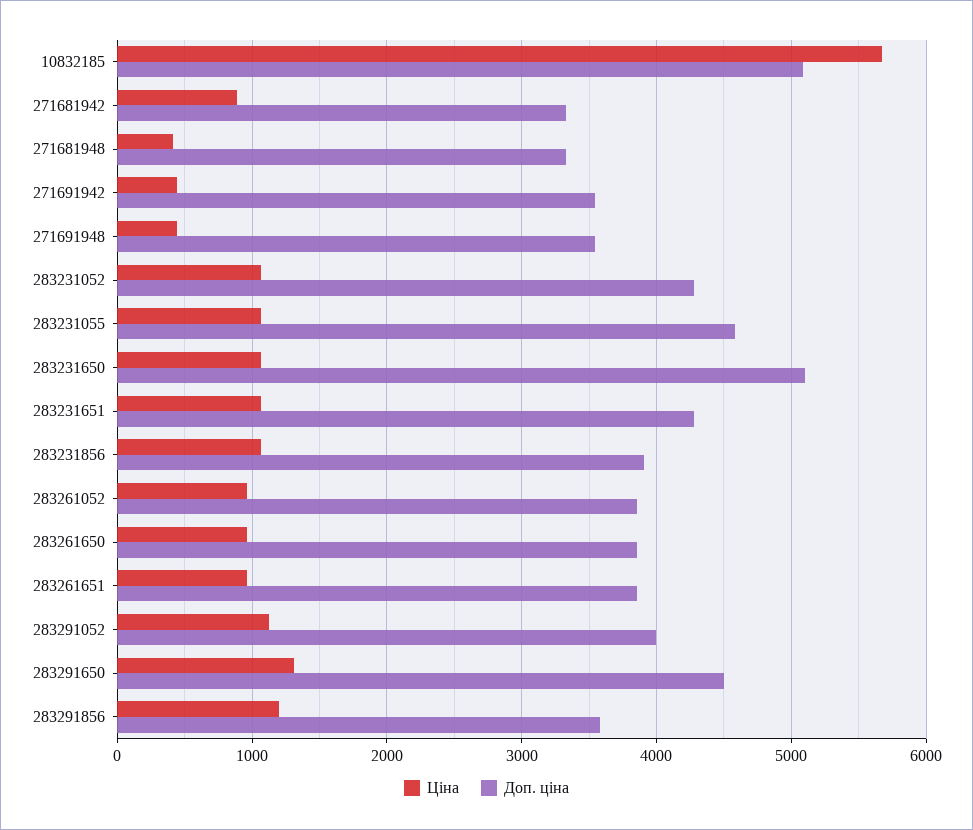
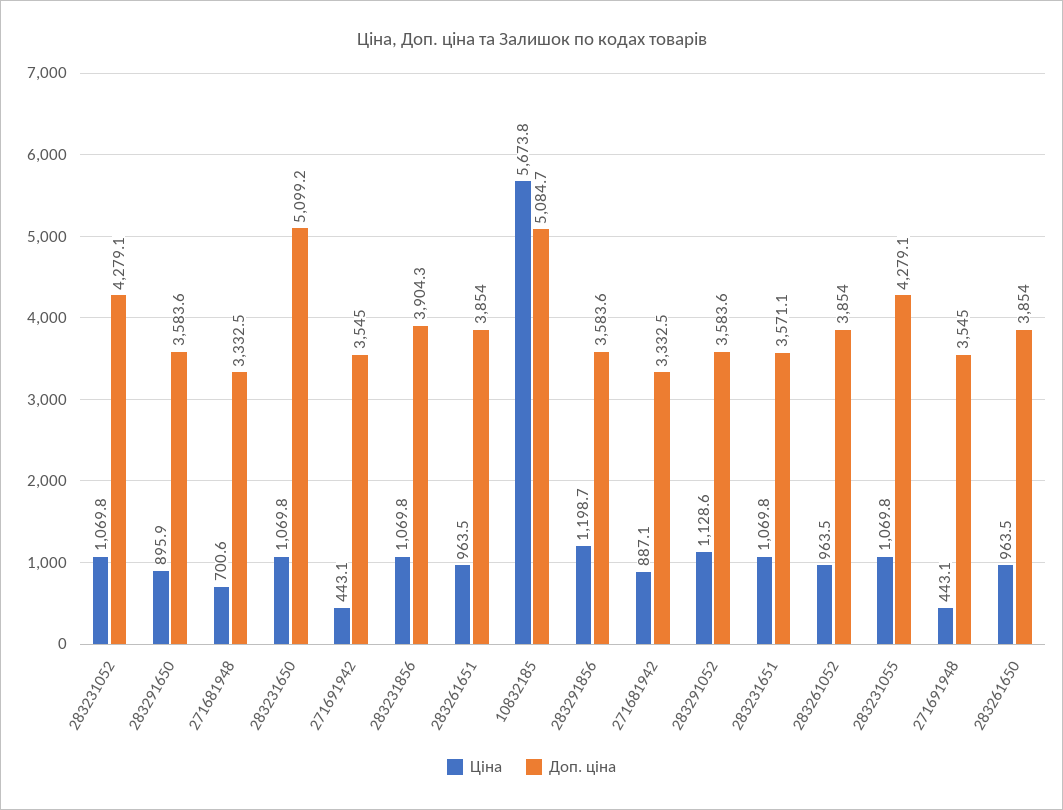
  {
    "Ціна": {
      "10832185": 5673.8,
      "271681942": 887.1,
-     "271681948": 400,
+     "271681948": 700.6,
      "271691942": 443.1,
      "271691948": 443.1,
      "283231052": 1069.8,
      "283231055": 1069.8,
      "283231650": 1069.8,
      "283231651": 1069.8,
      "283231856": 1069.8,
      "283261052": 963.5,
      "283261650": 963.5,
      "283261651": 963.5,
      "283291052": 1128.6,
-     "283291650": 1300,
+     "283291650": 895.9,
      "283291856": 1198.7
    },
    "Доп. ціна": {
      "10832185": 5084.7,
      "271681942": 3332.5,
      "271681948": 3332.5,
      "271691942": 3545,
      "271691948": 3545,
      "283231052": 4279.1,
-     "283231055": 4600,
+     "283231055": 4279.1,
      "283231650": 5099.2,
-     "283231651": 4300,
+     "283231651": 3571.1,
      "283231856": 3904.3,
      "283261052": 3854,
      "283261650": 3854,
      "283261651": 3854,
-     "283291052": 4000,
+     "283291052": 3583.6,
-     "283291650": 4500,
+     "283291650": 3583.6,
      "283291856": 3583.6
    }
  }

